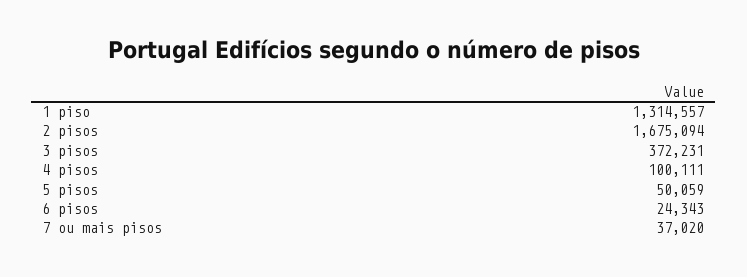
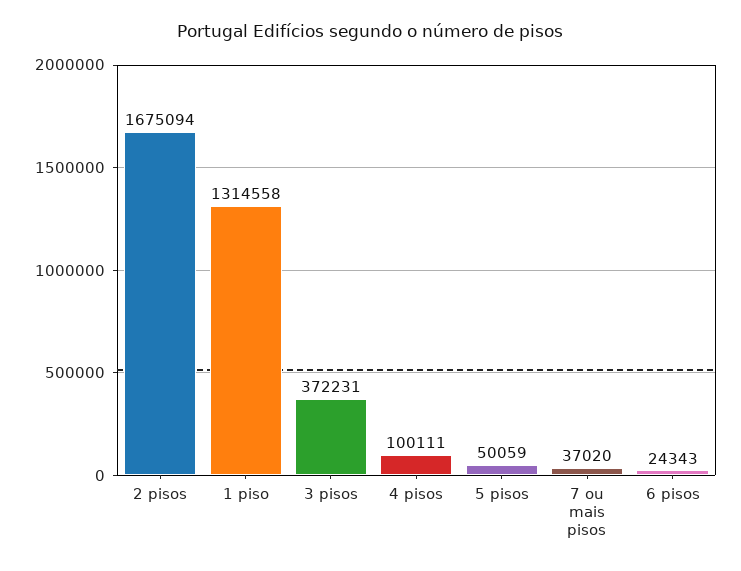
  {
-   "1 piso": 1314557,
+   "1 piso": 1314558,
    "2 pisos": 1675094,
    "3 pisos": 372231,
    "4 pisos": 100111,
    "5 pisos": 50059,
    "6 pisos": 24343,
    "7 ou mais pisos": 37020
  }

